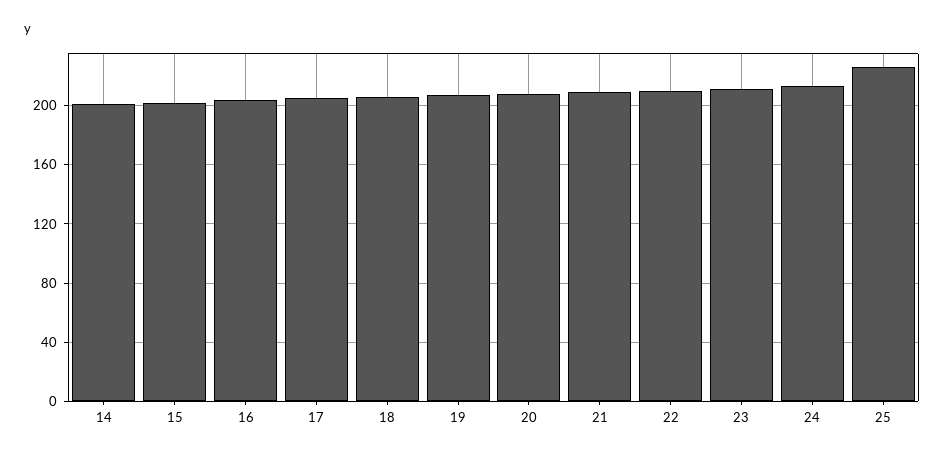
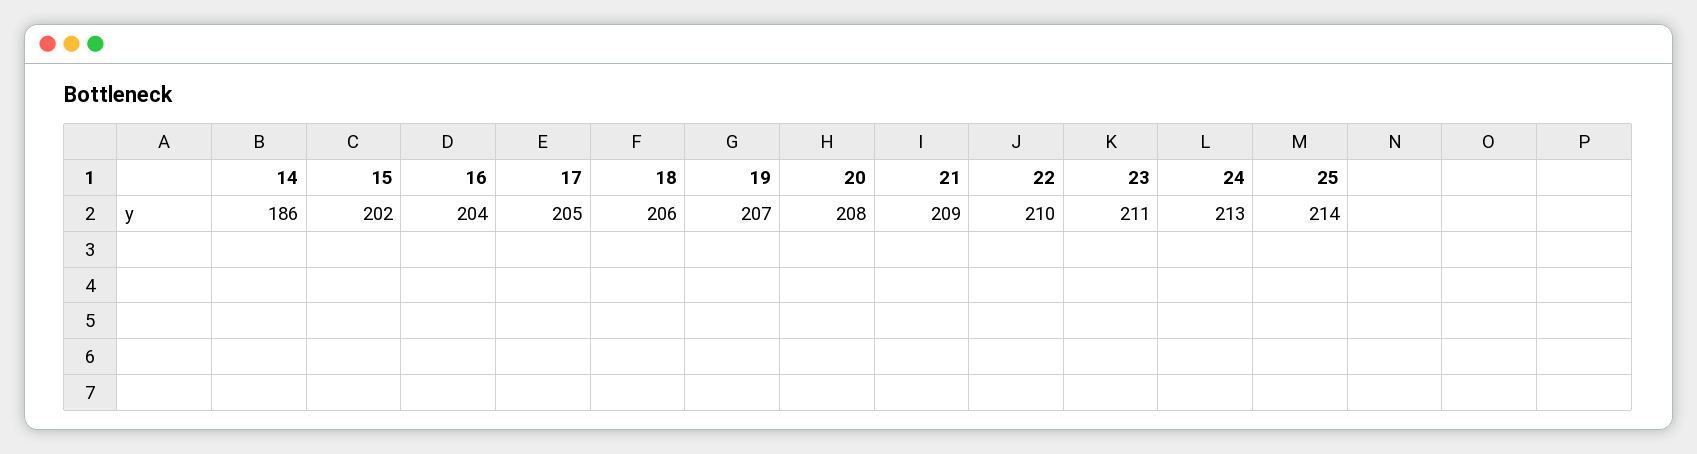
  {
-   "14": 200,
+   "14": 186,
    "15": 202,
    "16": 204,
    "17": 205,
    "18": 206,
    "19": 207,
    "20": 208,
    "21": 209,
    "22": 210,
    "23": 211,
    "24": 213,
-   "25": 225
+   "25": 214
  }

